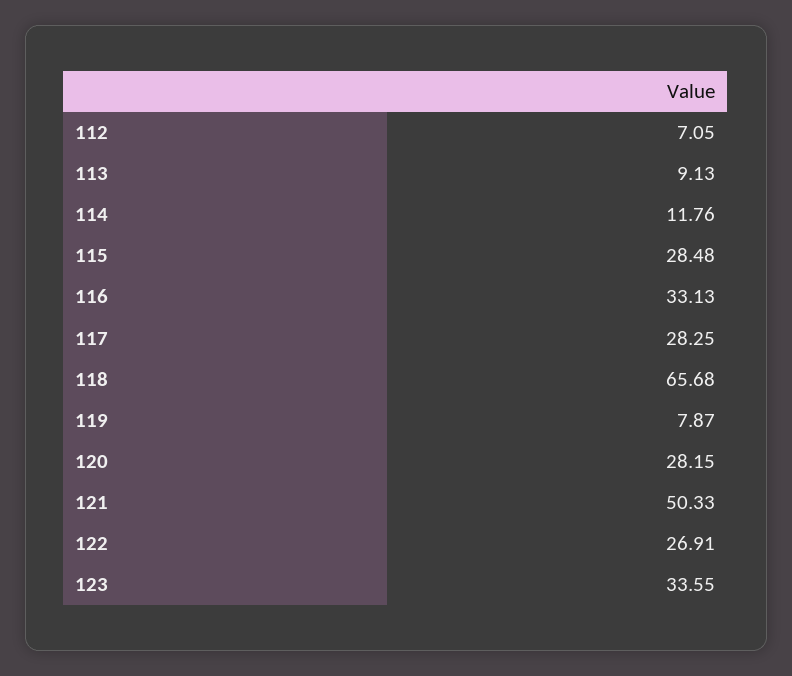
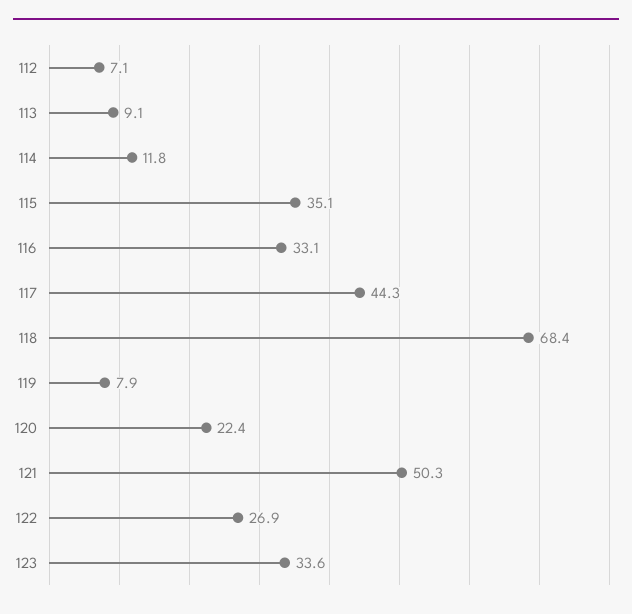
  {
    "112": 7.05,
    "113": 9.13,
    "114": 11.76,
-   "115": 28.48,
+   "115": 35.1,
    "116": 33.13,
-   "117": 28.25,
+   "117": 44.3,
-   "118": 65.68,
+   "118": 68.4,
    "119": 7.87,
-   "120": 28.15,
+   "120": 22.4,
    "121": 50.33,
    "122": 26.91,
    "123": 33.55
  }

